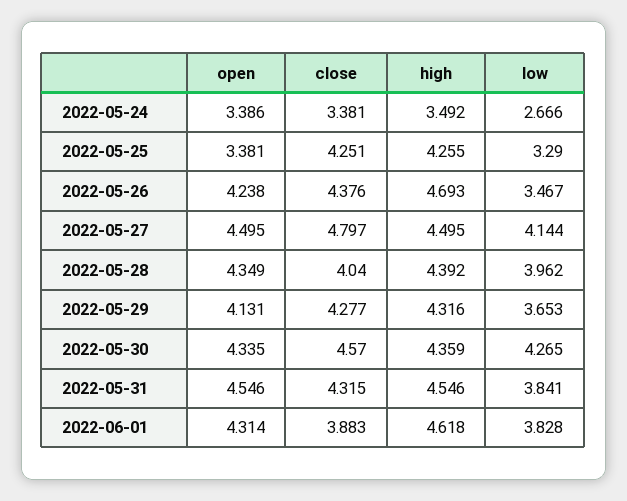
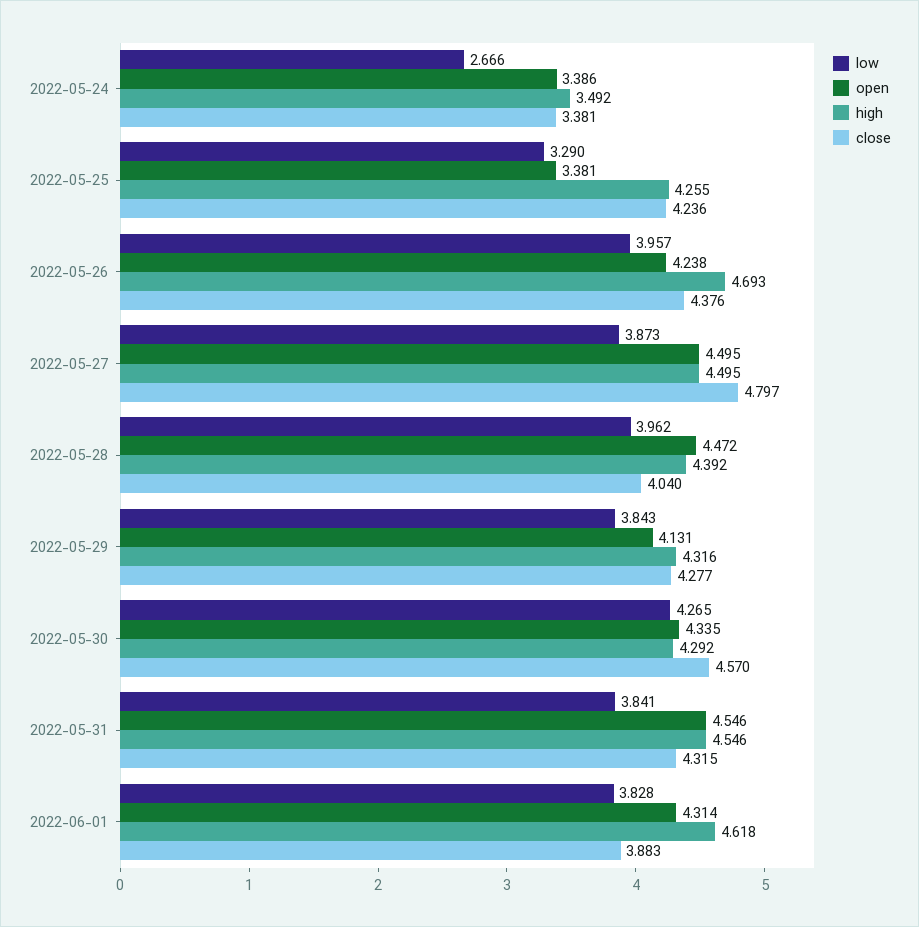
  {
    "open": {
      "2022-05-24": 3.386,
      "2022-05-25": 3.381,
      "2022-05-26": 4.238,
      "2022-05-27": 4.495,
-     "2022-05-28": 4.349,
+     "2022-05-28": 4.472,
      "2022-05-29": 4.131,
      "2022-05-30": 4.335,
      "2022-05-31": 4.546,
      "2022-06-01": 4.314
    },
    "close": {
      "2022-05-24": 3.381,
-     "2022-05-25": 4.251,
+     "2022-05-25": 4.236,
      "2022-05-26": 4.376,
      "2022-05-27": 4.797,
      "2022-05-28": 4.04,
      "2022-05-29": 4.277,
      "2022-05-30": 4.57,
      "2022-05-31": 4.315,
      "2022-06-01": 3.883
    },
    "high": {
      "2022-05-24": 3.492,
      "2022-05-25": 4.255,
      "2022-05-26": 4.693,
      "2022-05-27": 4.495,
      "2022-05-28": 4.392,
      "2022-05-29": 4.316,
-     "2022-05-30": 4.359,
+     "2022-05-30": 4.292,
      "2022-05-31": 4.546,
      "2022-06-01": 4.618
    },
    "low": {
      "2022-05-24": 2.666,
      "2022-05-25": 3.29,
-     "2022-05-26": 3.467,
+     "2022-05-26": 3.957,
-     "2022-05-27": 4.144,
+     "2022-05-27": 3.873,
      "2022-05-28": 3.962,
-     "2022-05-29": 3.653,
+     "2022-05-29": 3.843,
      "2022-05-30": 4.265,
      "2022-05-31": 3.841,
      "2022-06-01": 3.828
    }
  }

